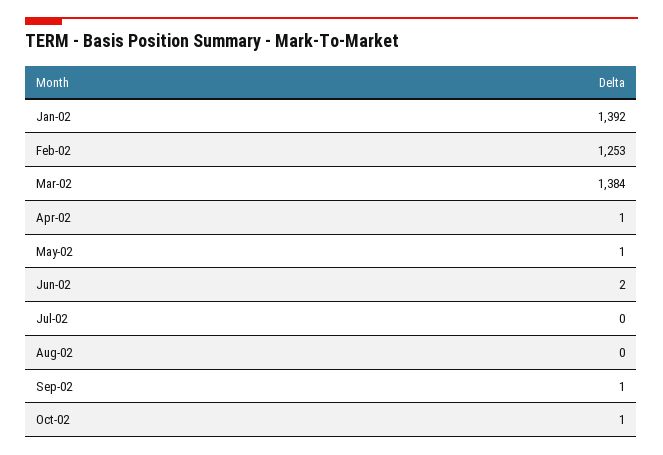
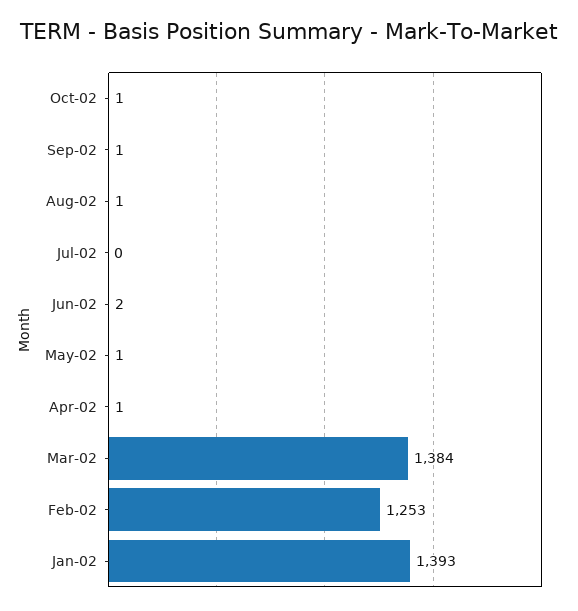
  {
-   "Jan-02": 1392,
+   "Jan-02": 1393,
    "Feb-02": 1253,
    "Mar-02": 1384,
    "Apr-02": 1,
    "May-02": 1,
    "Jun-02": 2,
    "Jul-02": 0,
-   "Aug-02": 0,
+   "Aug-02": 1,
    "Sep-02": 1,
    "Oct-02": 1
  }

